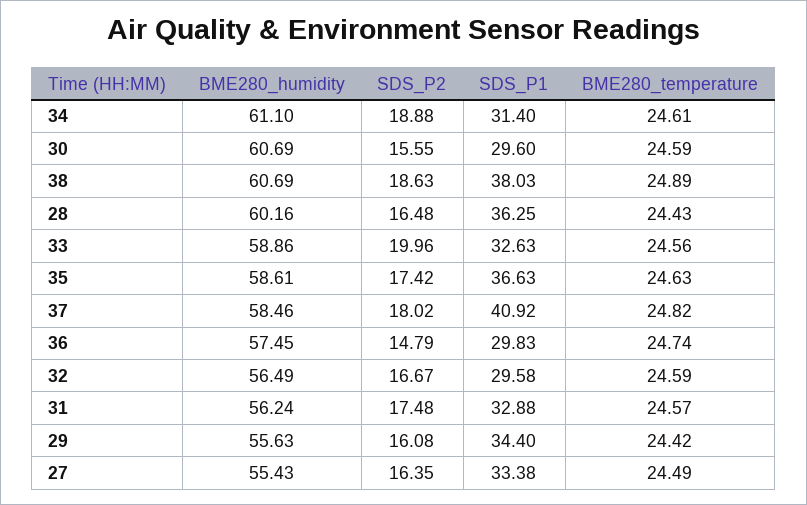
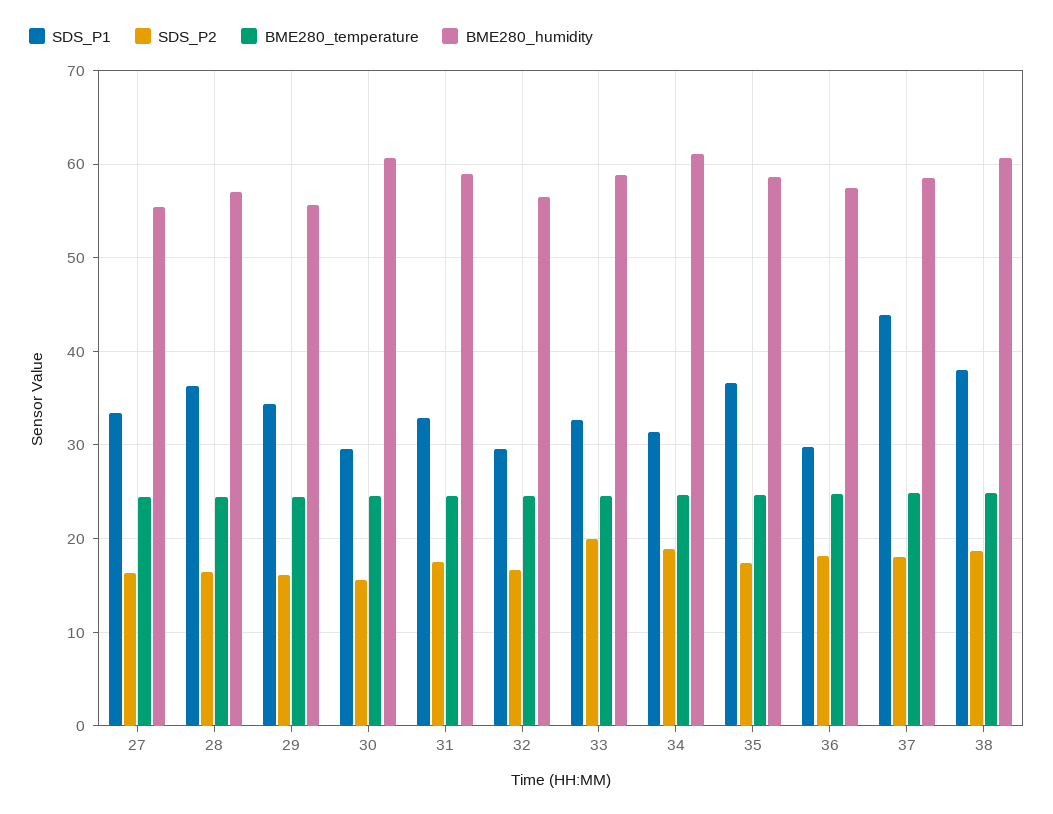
  {
    "BME280_humidity": {
      "34": 61.1,
      "30": 60.69,
      "38": 60.69,
-     "28": 60.16,
+     "28": 57,
      "33": 58.86,
      "35": 58.61,
      "37": 58.46,
      "36": 57.45,
      "32": 56.49,
-     "31": 56.24,
+     "31": 59,
      "29": 55.63,
      "27": 55.43
    },
    "SDS_P2": {
      "34": 18.88,
      "30": 15.55,
      "38": 18.63,
      "28": 16.48,
      "33": 19.96,
      "35": 17.42,
      "37": 18.02,
-     "36": 14.79,
+     "36": 18,
      "32": 16.67,
      "31": 17.48,
      "29": 16.08,
      "27": 16.35
    },
    "SDS_P1": {
      "34": 31.4,
      "30": 29.6,
      "38": 38.03,
      "28": 36.25,
      "33": 32.63,
      "35": 36.63,
-     "37": 40.92,
+     "37": 44,
      "36": 29.83,
      "32": 29.58,
      "31": 32.88,
      "29": 34.4,
      "27": 33.38
    },
    "BME280_temperature": {
      "34": 24.61,
      "30": 24.59,
      "38": 24.89,
      "28": 24.43,
      "33": 24.56,
      "35": 24.63,
      "37": 24.82,
      "36": 24.74,
      "32": 24.59,
      "31": 24.57,
      "29": 24.42,
      "27": 24.49
    }
  }

